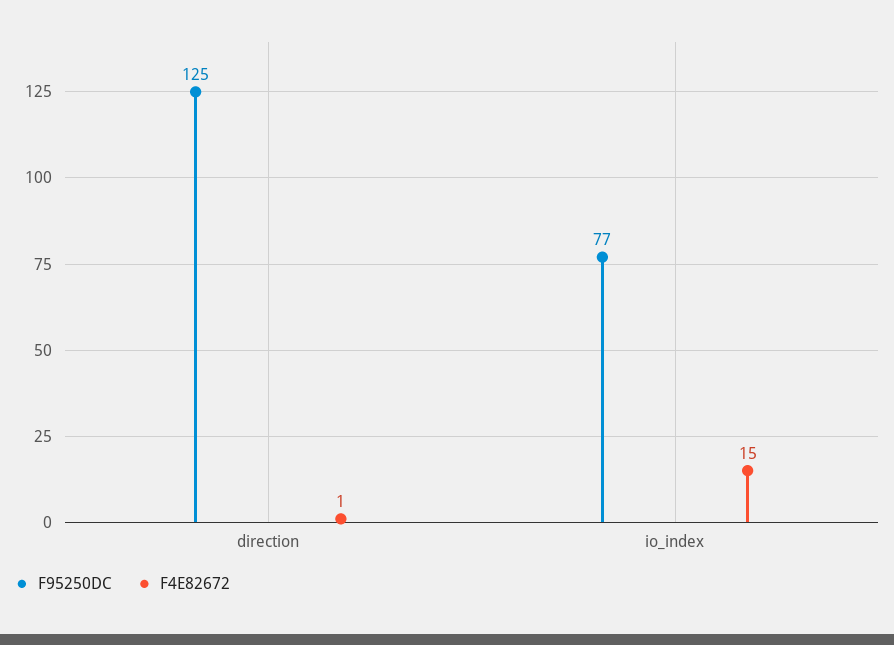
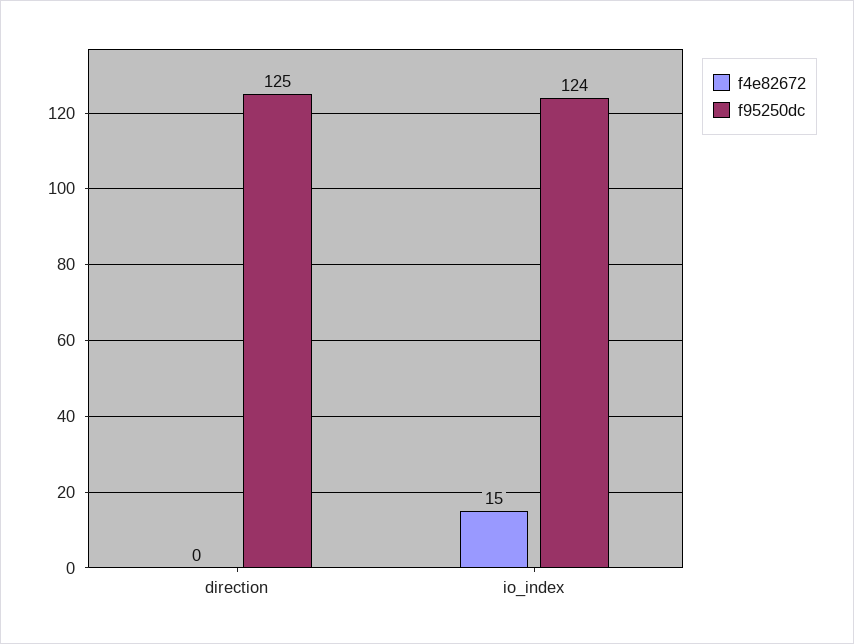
  {
    "F95250DC": {
      "direction": 125,
-     "io_index": 77
+     "io_index": 124
    },
    "F4E82672": {
-     "direction": 1,
+     "direction": 0,
      "io_index": 15
    }
  }

